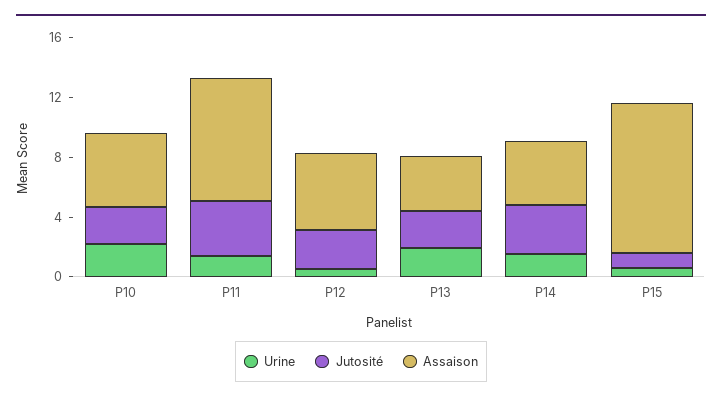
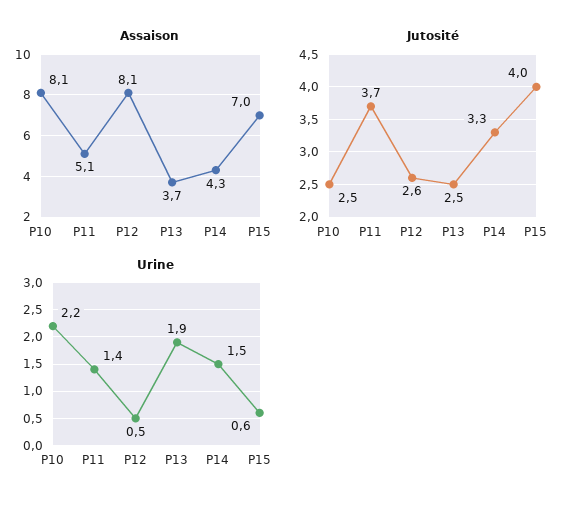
  {
    "Urine": {
      "P10": 2.2,
      "P11": 1.4,
      "P12": 0.5,
      "P13": 1.9,
      "P14": 1.5,
      "P15": 0.6
    },
    "Jutosité": {
      "P10": 2.5,
      "P11": 3.7,
      "P12": 2.6,
      "P13": 2.5,
      "P14": 3.3,
-     "P15": 1
+     "P15": 4
    },
    "Assaison": {
-     "P10": 5,
+     "P10": 8.1,
-     "P11": 8,
+     "P11": 5.1,
-     "P12": 5,
+     "P12": 8.1,
      "P13": 3.7,
      "P14": 4.3,
-     "P15": 10
+     "P15": 7
    }
  }

